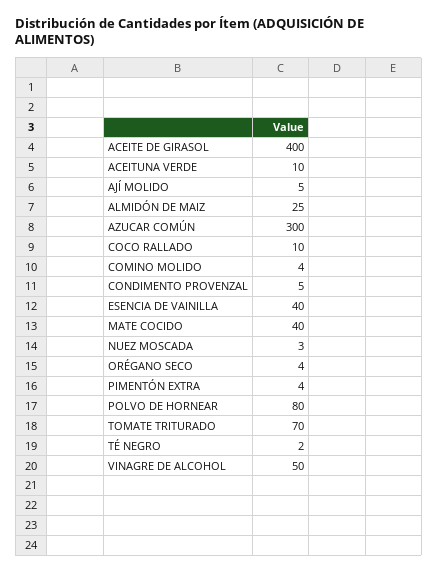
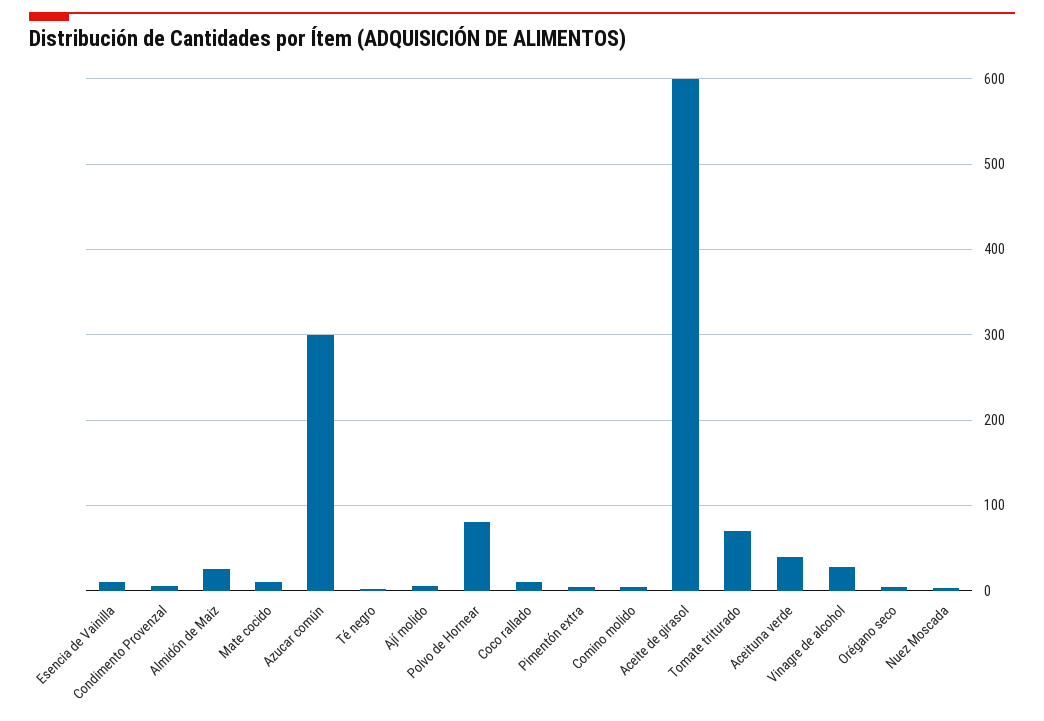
  {
-   "ACEITE DE GIRASOL": 400,
+   "ACEITE DE GIRASOL": 600,
-   "ACEITUNA VERDE": 10,
+   "ACEITUNA VERDE": 40,
    "AJÍ MOLIDO": 5,
    "ALMIDÓN DE MAIZ": 25,
    "AZUCAR COMÚN": 300,
    "COCO RALLADO": 10,
    "COMINO MOLIDO": 4,
    "CONDIMENTO PROVENZAL": 5,
-   "ESENCIA DE VAINILLA": 40,
+   "ESENCIA DE VAINILLA": 10,
-   "MATE COCIDO": 40,
+   "MATE COCIDO": 10,
    "NUEZ MOSCADA": 3,
    "ORÉGANO SECO": 4,
    "PIMENTÓN EXTRA": 4,
    "POLVO DE HORNEAR": 80,
    "TOMATE TRITURADO": 70,
    "TÉ NEGRO": 2,
-   "VINAGRE DE ALCOHOL": 50
+   "VINAGRE DE ALCOHOL": 30
  }

